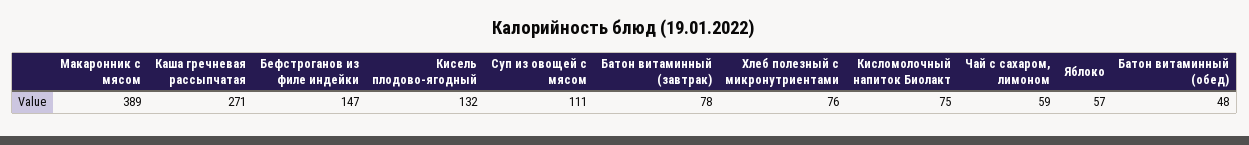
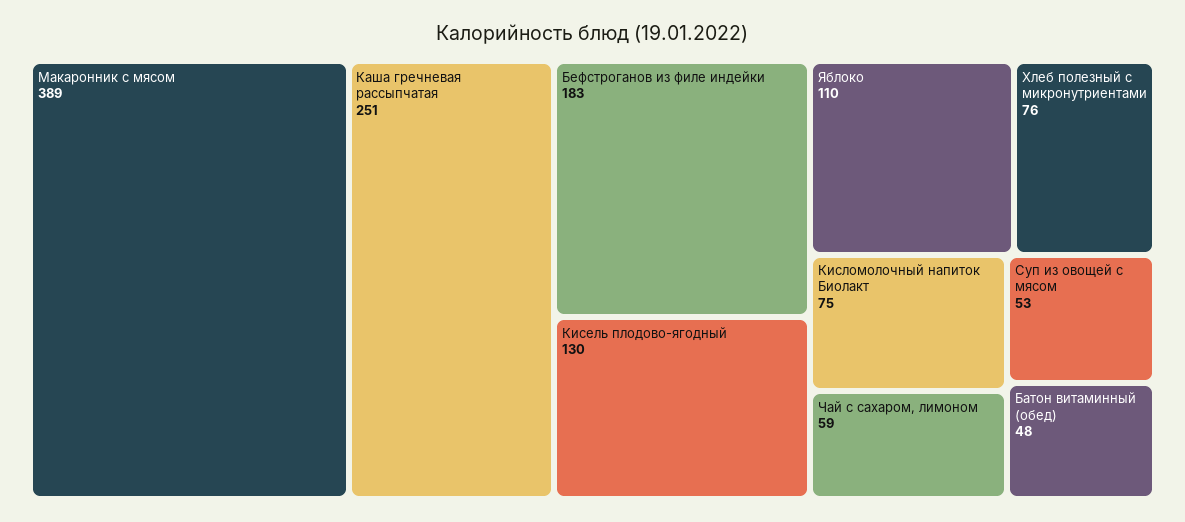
  {
    "Макаронник с мясом": 389,
-   "Каша гречневая рассыпчатая": 271,
+   "Каша гречневая рассыпчатая": 251,
-   "Бефстроганов из филе индейки": 147,
+   "Бефстроганов из филе индейки": 183,
-   "Кисель плодово-ягодный": 132,
+   "Кисель плодово-ягодный": 130,
-   "Суп из овощей с мясом": 111,
+   "Суп из овощей с мясом": 53,
-   "Батон витаминный (завтрак)": 78,
    "Хлеб полезный с микронутриентами": 76,
    "Кисломолочный напиток Биолакт": 75,
    "Чай с сахаром, лимоном": 59,
-   "Яблоко": 57,
+   "Яблоко": 110,
    "Батон витаминный (обед)": 48
  }

